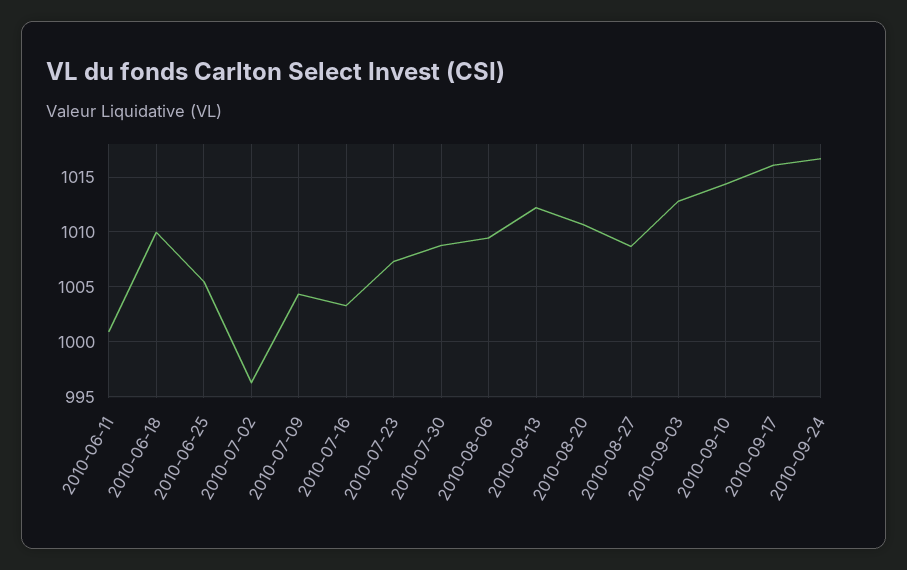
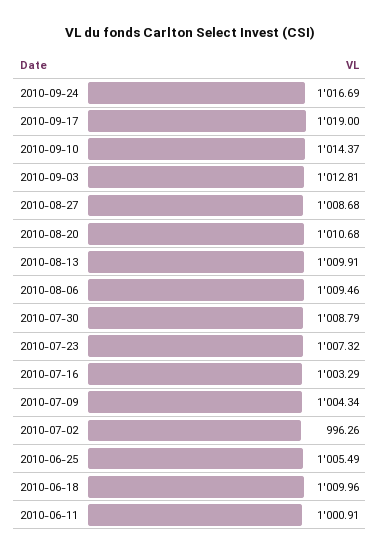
  {
    "2010-06-11": 1000.91,
    "2010-06-18": 1009.96,
    "2010-06-25": 1005.49,
    "2010-07-02": 996.26,
    "2010-07-09": 1004.34,
    "2010-07-16": 1003.29,
    "2010-07-23": 1007.32,
    "2010-07-30": 1008.79,
    "2010-08-06": 1009.46,
-   "2010-08-13": 1012,
+   "2010-08-13": 1009.91,
    "2010-08-20": 1010.68,
    "2010-08-27": 1008.68,
    "2010-09-03": 1012.81,
    "2010-09-10": 1014.37,
-   "2010-09-17": 1016,
+   "2010-09-17": 1019,
    "2010-09-24": 1016.69
  }

